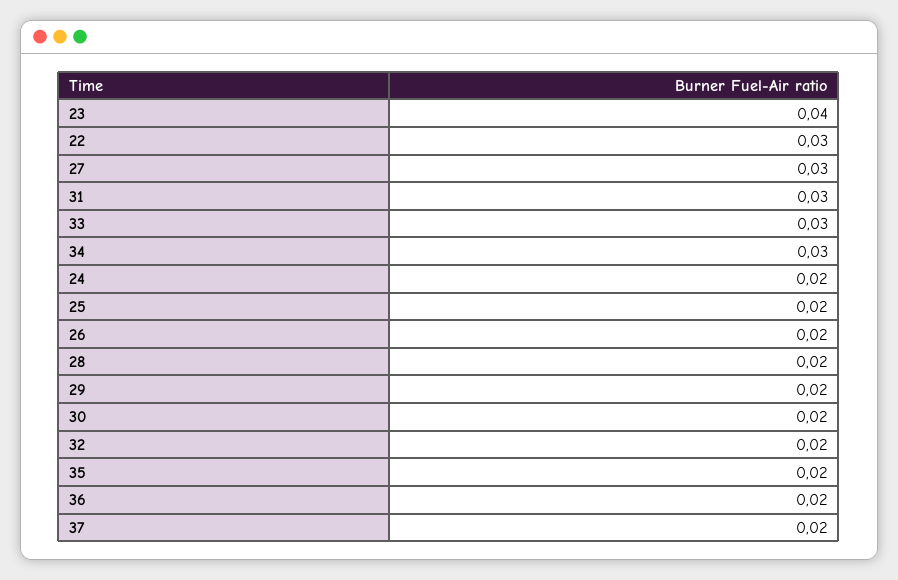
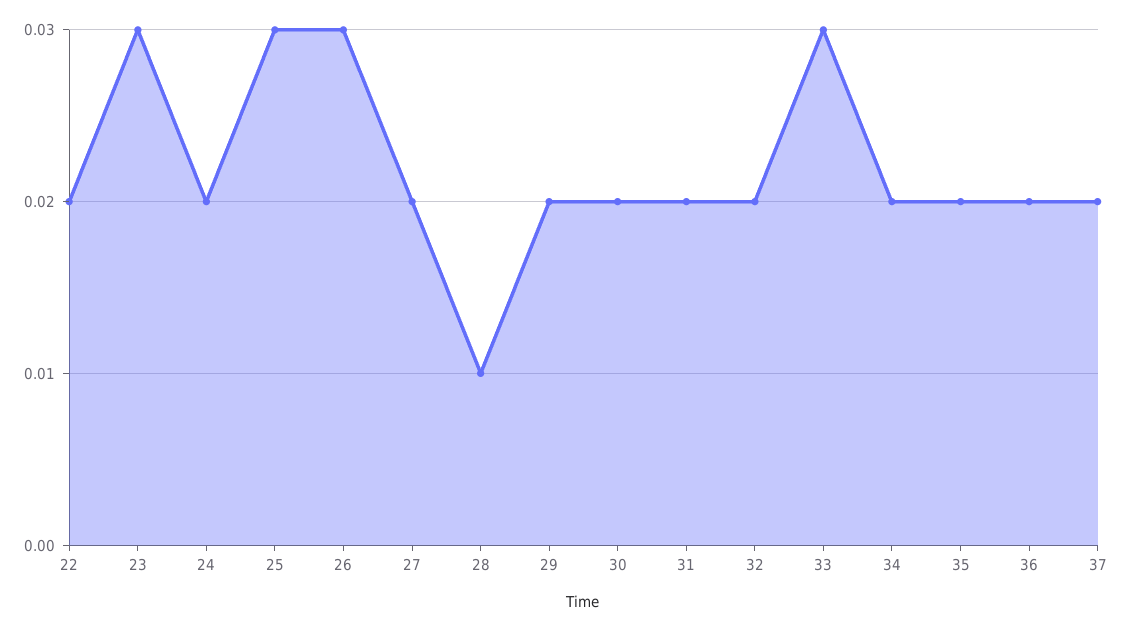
  {
-   "23": 0.04,
+   "23": 0.03,
-   "22": 0.03,
+   "22": 0.02,
-   "27": 0.03,
+   "27": 0.02,
-   "31": 0.03,
+   "31": 0.02,
    "33": 0.03,
-   "34": 0.03,
+   "34": 0.02,
    "24": 0.02,
-   "25": 0.02,
+   "25": 0.03,
-   "26": 0.02,
+   "26": 0.03,
-   "28": 0.02,
+   "28": 0.01,
    "29": 0.02,
    "30": 0.02,
    "32": 0.02,
    "35": 0.02,
    "36": 0.02,
    "37": 0.02
  }

